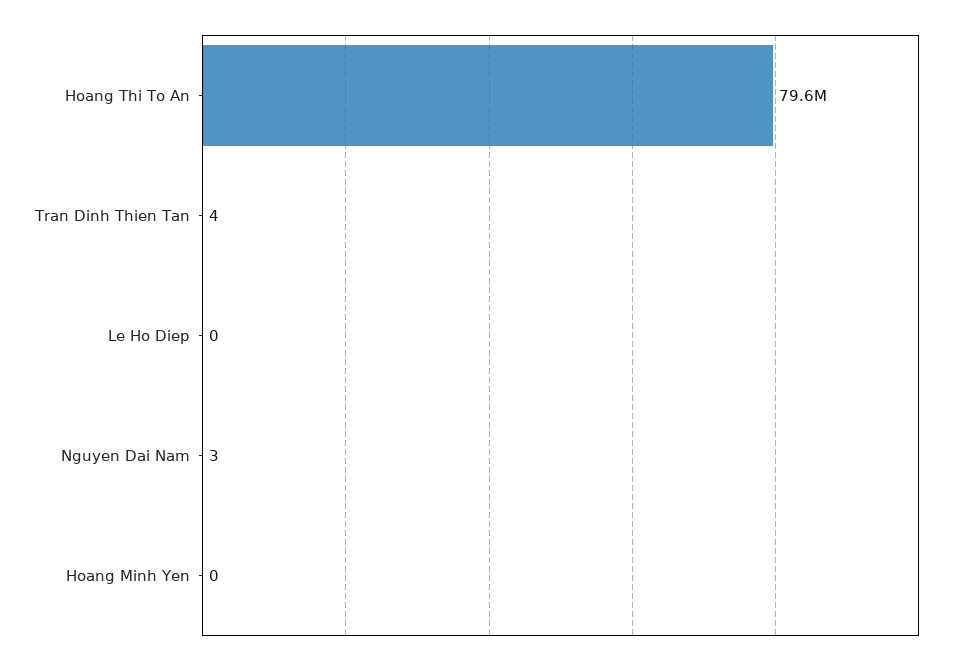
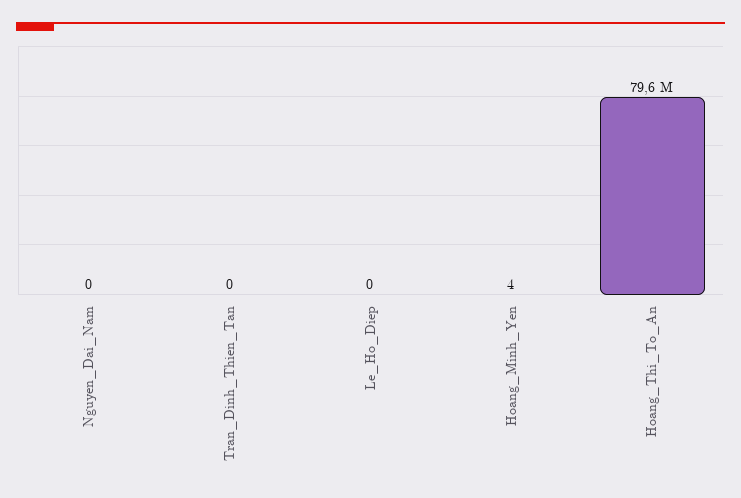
  {
    "Hoang Thi To An": 79600000,
-   "Tran Dinh Thien Tan": 4,
+   "Tran Dinh Thien Tan": 0,
    "Le Ho Diep": 0,
-   "Nguyen Dai Nam": 3,
+   "Nguyen Dai Nam": 0,
-   "Hoang Minh Yen": 0
+   "Hoang Minh Yen": 4
  }

